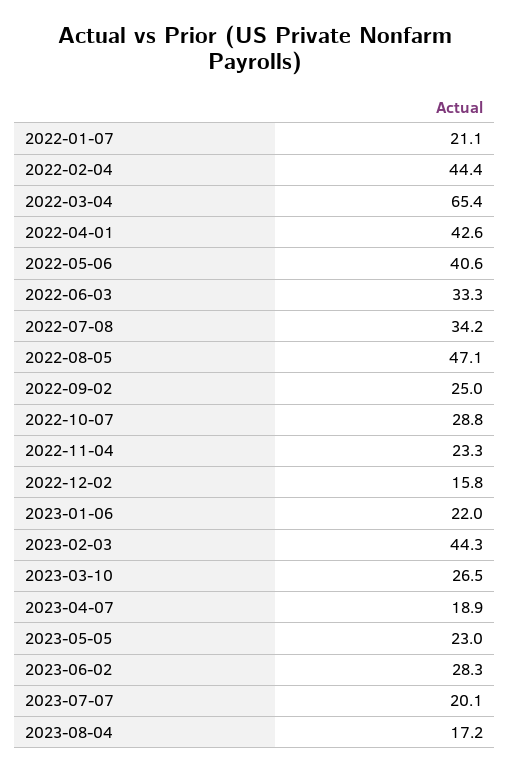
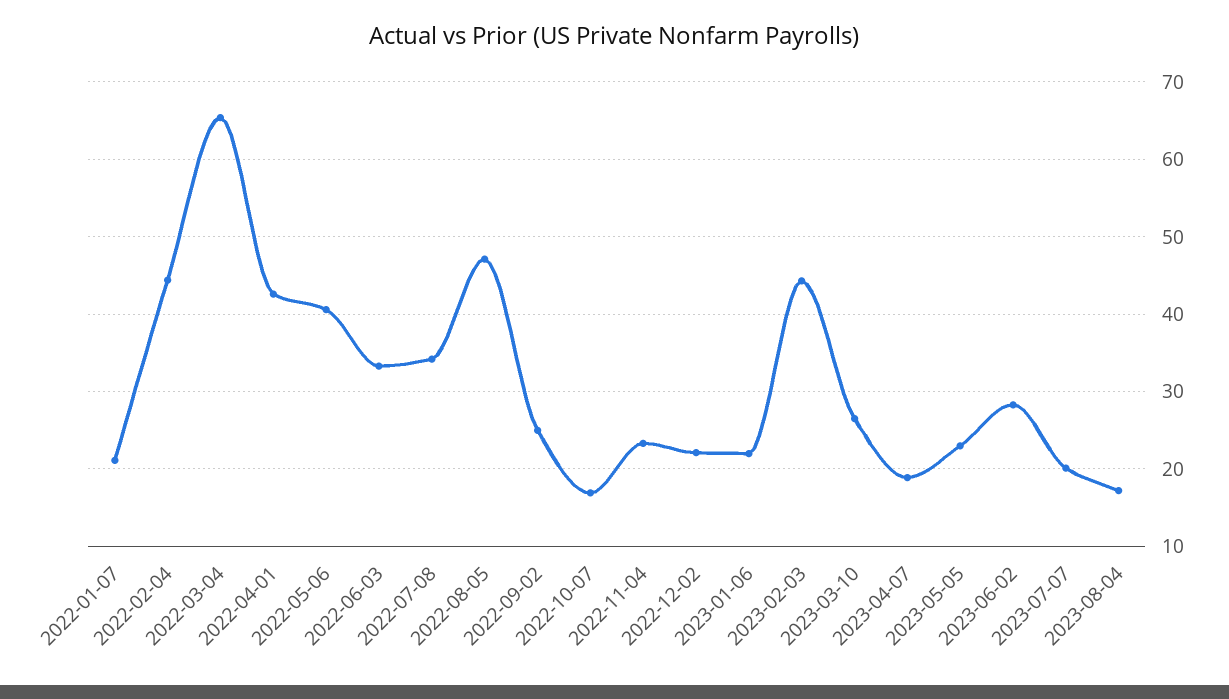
  {
    "2022-01-07": 21.1,
    "2022-02-04": 44.4,
    "2022-03-04": 65.4,
    "2022-04-01": 42.6,
    "2022-05-06": 40.6,
    "2022-06-03": 33.3,
    "2022-07-08": 34.2,
    "2022-08-05": 47.1,
    "2022-09-02": 25,
-   "2022-10-07": 28.8,
+   "2022-10-07": 17,
    "2022-11-04": 23.3,
-   "2022-12-02": 15.8,
+   "2022-12-02": 22,
    "2023-01-06": 22,
    "2023-02-03": 44.3,
    "2023-03-10": 26.5,
    "2023-04-07": 18.9,
    "2023-05-05": 23,
    "2023-06-02": 28.3,
    "2023-07-07": 20.1,
    "2023-08-04": 17.2
  }

